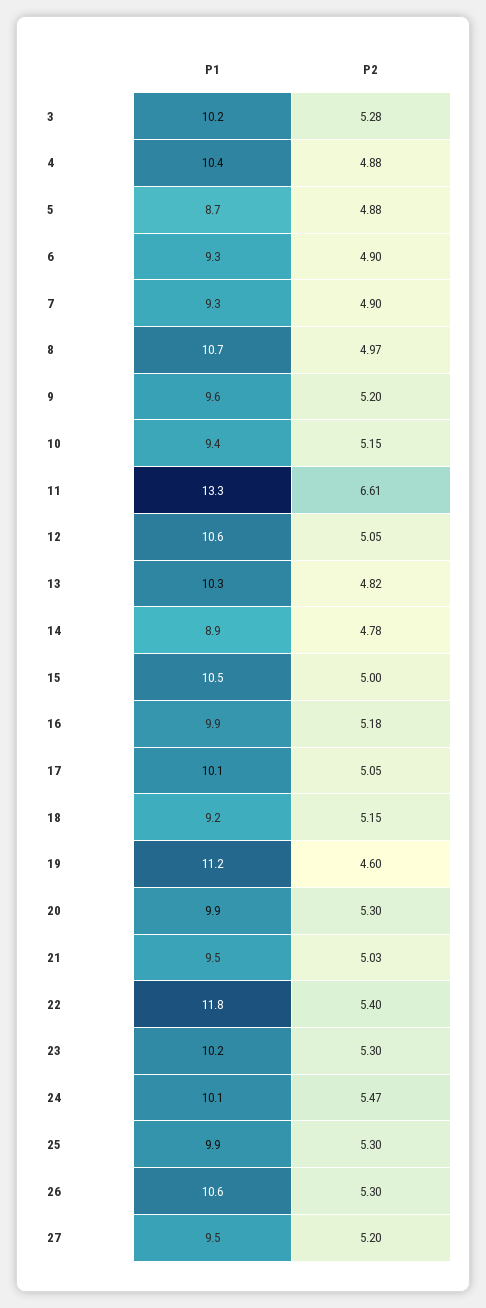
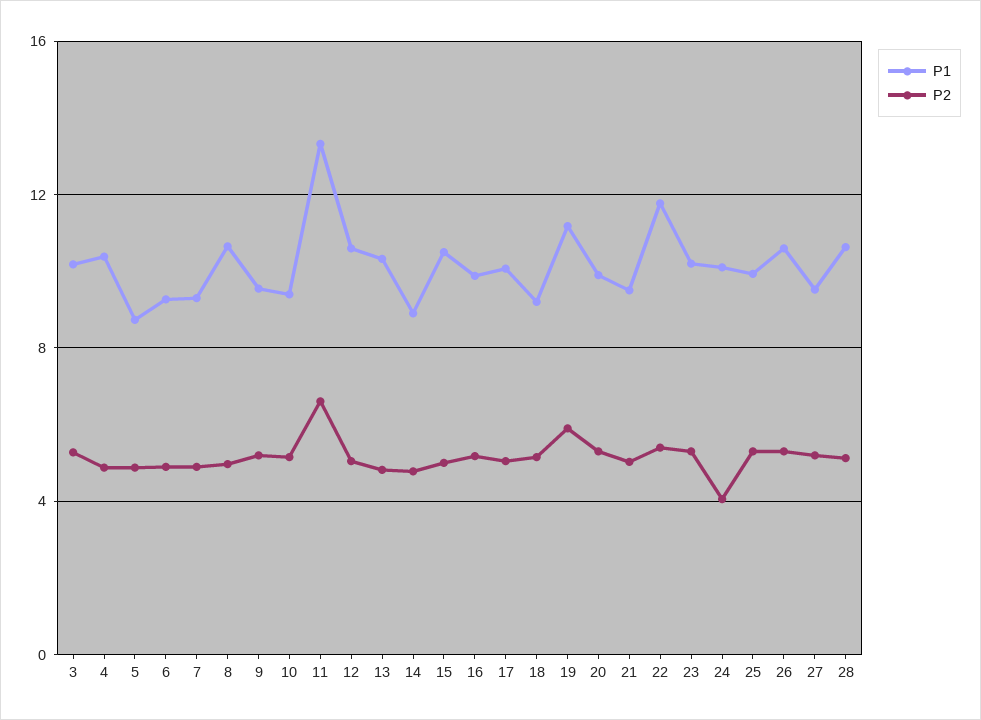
  {
    "P1": {
      "3": 10.2,
      "4": 10.4,
      "5": 8.7,
      "6": 9.3,
      "7": 9.3,
      "8": 10.7,
      "9": 9.6,
      "10": 9.4,
      "11": 13.3,
      "12": 10.6,
      "13": 10.3,
      "14": 8.9,
      "15": 10.5,
      "16": 9.9,
      "17": 10.1,
      "18": 9.2,
      "19": 11.2,
      "20": 9.9,
      "21": 9.5,
      "22": 11.8,
      "23": 10.2,
      "24": 10.1,
      "25": 9.9,
      "26": 10.6,
-     "27": 9.5
+     "27": 9.5,
+     "28": 10.5
    },
    "P2": {
      "3": 5.28,
      "4": 4.88,
      "5": 4.88,
      "6": 4.9,
      "7": 4.9,
      "8": 4.97,
      "9": 5.2,
      "10": 5.15,
      "11": 6.61,
      "12": 5.05,
      "13": 4.82,
      "14": 4.78,
      "15": 5,
      "16": 5.18,
      "17": 5.05,
      "18": 5.15,
-     "19": 4.6,
+     "19": 6,
      "20": 5.3,
      "21": 5.03,
      "22": 5.4,
      "23": 5.3,
-     "24": 5.47,
+     "24": 4,
      "25": 5.3,
      "26": 5.3,
-     "27": 5.2
+     "27": 5.2,
+     "28": 5
    }
  }

